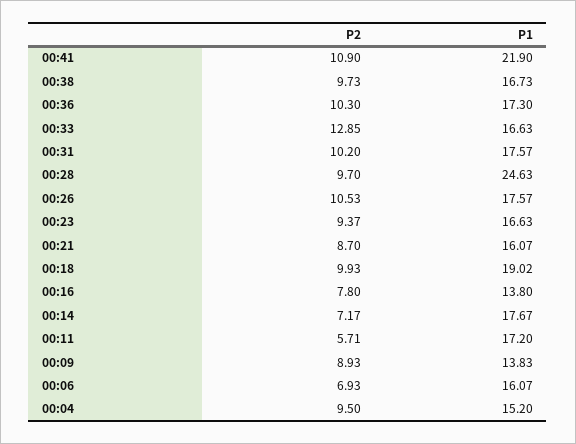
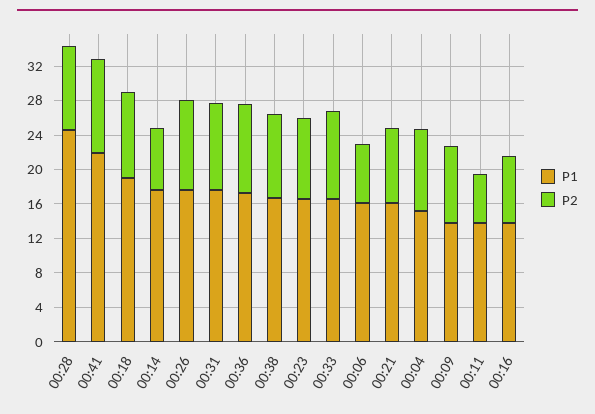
  {
    "P2": {
      "00:41": 10.9,
      "00:38": 9.73,
      "00:36": 10.3,
-     "00:33": 12.85,
+     "00:33": 10,
      "00:31": 10.2,
      "00:28": 9.7,
      "00:26": 10.53,
      "00:23": 9.37,
      "00:21": 8.7,
      "00:18": 9.93,
      "00:16": 7.8,
      "00:14": 7.17,
      "00:11": 5.71,
      "00:09": 8.93,
      "00:06": 6.93,
      "00:04": 9.5
    },
    "P1": {
      "00:41": 21.9,
      "00:38": 16.73,
      "00:36": 17.3,
      "00:33": 16.63,
      "00:31": 17.57,
      "00:28": 24.63,
      "00:26": 17.57,
      "00:23": 16.63,
      "00:21": 16.07,
      "00:18": 19.02,
      "00:16": 13.8,
      "00:14": 17.67,
-     "00:11": 17.2,
+     "00:11": 14,
      "00:09": 13.83,
      "00:06": 16.07,
      "00:04": 15.2
    }
  }

